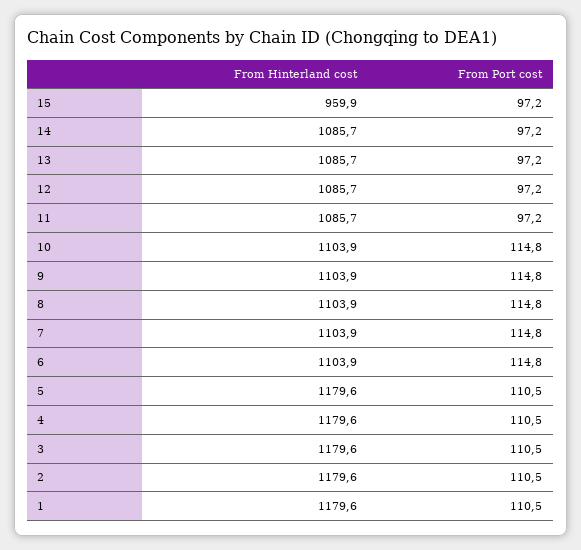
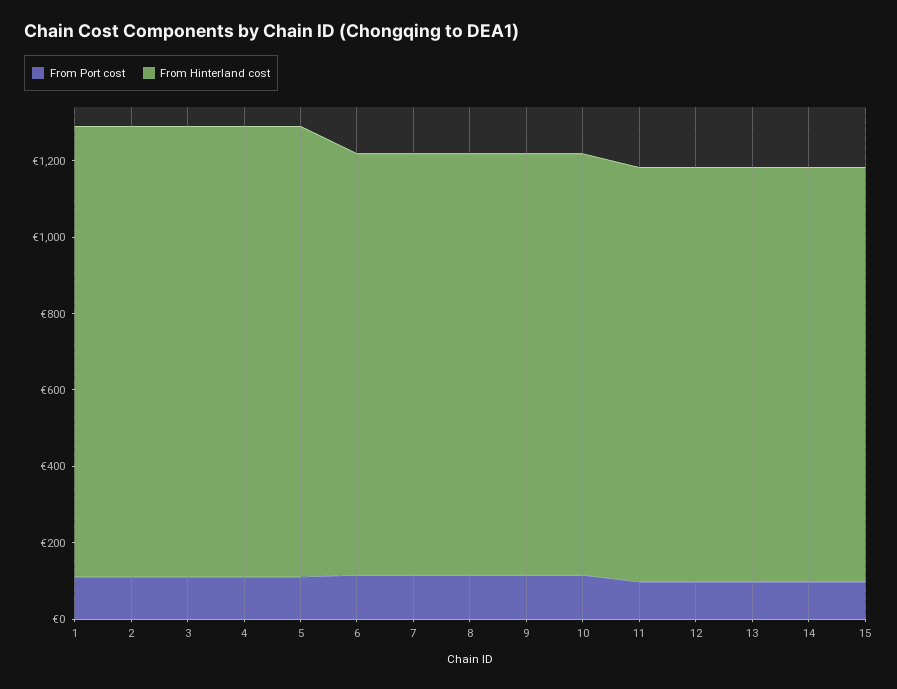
  {
    "From Hinterland cost": {
-     "15": 959.9,
+     "15": 1100,
      "14": 1085.7,
      "13": 1085.7,
      "12": 1085.7,
      "11": 1085.7,
      "10": 1103.9,
      "9": 1103.9,
      "8": 1103.9,
      "7": 1103.9,
      "6": 1103.9,
      "5": 1179.6,
      "4": 1179.6,
      "3": 1179.6,
      "2": 1179.6,
      "1": 1179.6
    },
    "From Port cost": {
      "15": 97.2,
      "14": 97.2,
      "13": 97.2,
      "12": 97.2,
      "11": 97.2,
      "10": 114.8,
      "9": 114.8,
      "8": 114.8,
      "7": 114.8,
      "6": 114.8,
      "5": 110.5,
      "4": 110.5,
      "3": 110.5,
      "2": 110.5,
      "1": 110.5
    }
  }

